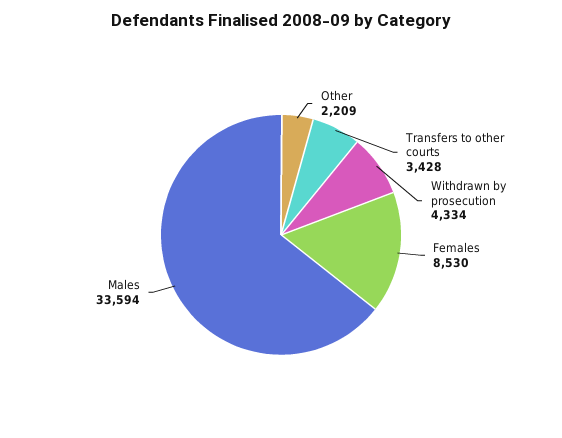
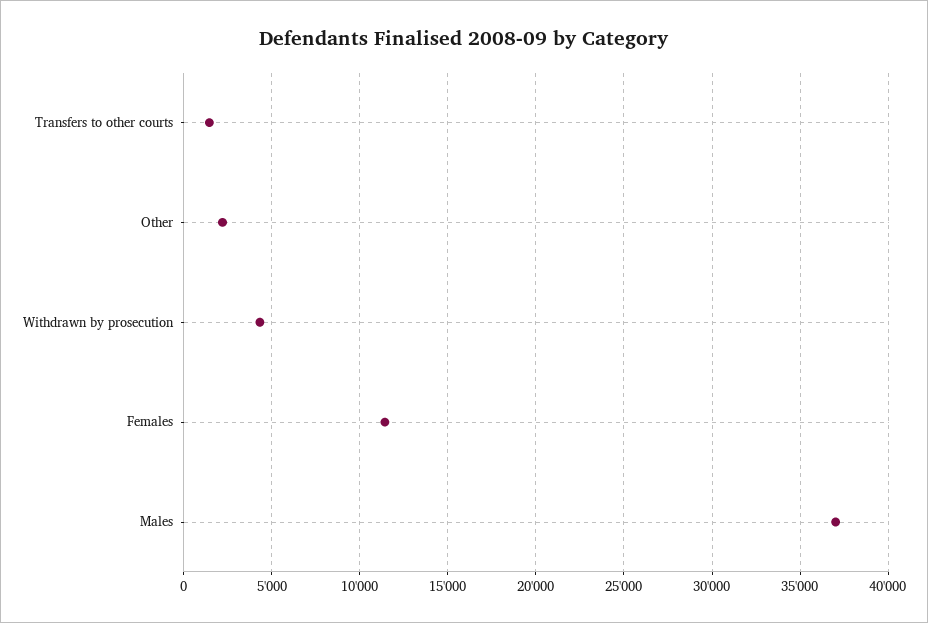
  {
    "Other": 2209,
-   "Transfers to other courts": 3428,
+   "Transfers to other courts": 1500,
    "Withdrawn by prosecution": 4334,
-   "Females": 8530,
+   "Females": 11500,
-   "Males": 33594
+   "Males": 37000
  }

